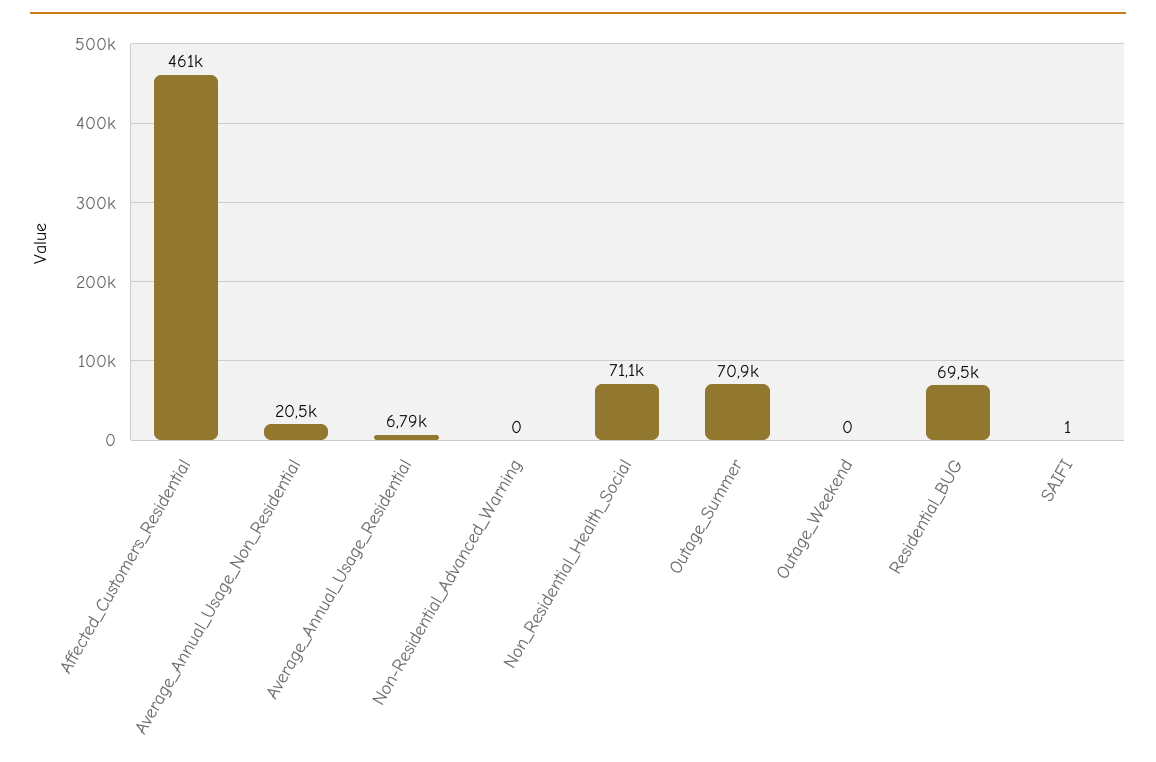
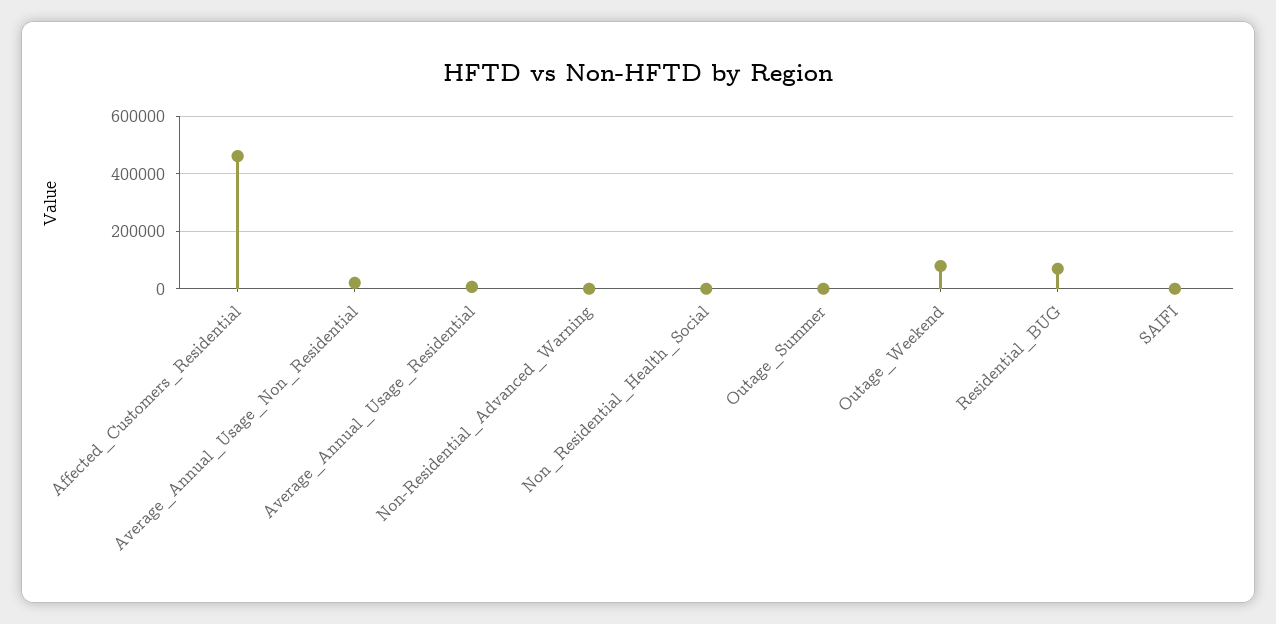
  {
    "Affected_Customers_Residential": 461000,
    "Average_Annual_Usage_Non_Residential": 20500,
    "Average_Annual_Usage_Residential": 6790,
    "Non-Residential_Advanced_Warning": 0,
-   "Non_Residential_Health_Social": 71100,
+   "Non_Residential_Health_Social": 0,
-   "Outage_Summer": 70900,
+   "Outage_Summer": 0,
-   "Outage_Weekend": 0,
+   "Outage_Weekend": 75000,
    "Residential_BUG": 69500,
    "SAIFI": 1
  }

